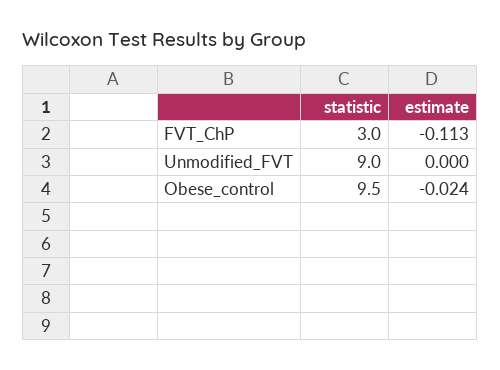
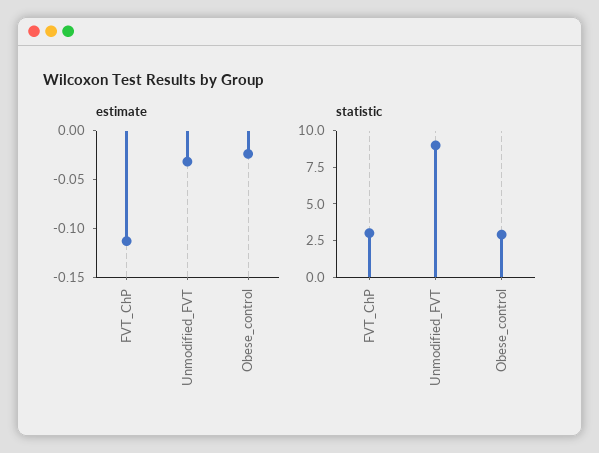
  {
    "statistic": {
      "FVT_ChP": 3,
      "Unmodified_FVT": 9,
-     "Obese_control": 9.5
+     "Obese_control": 2.5
    },
    "estimate": {
      "FVT_ChP": -0.113,
-     "Unmodified_FVT": 0,
+     "Unmodified_FVT": -0.03,
      "Obese_control": -0.024
    }
  }

